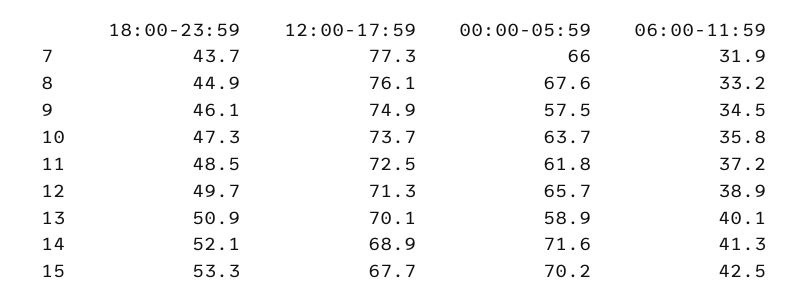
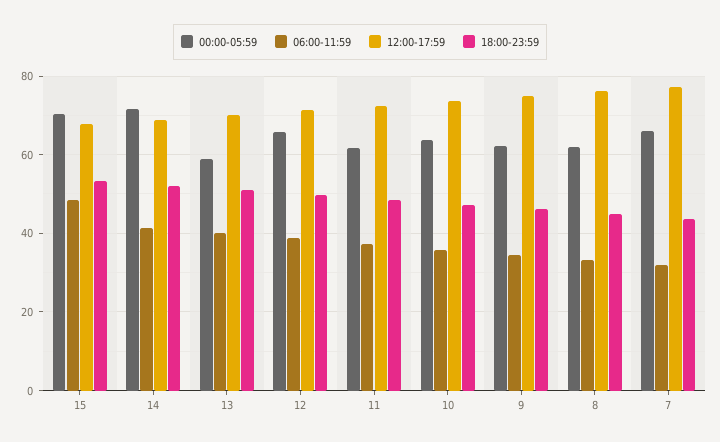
  {
    "18:00-23:59": {
      "7": 43.7,
      "8": 44.9,
      "9": 46.1,
      "10": 47.3,
      "11": 48.5,
      "12": 49.7,
      "13": 50.9,
      "14": 52.1,
      "15": 53.3
    },
    "12:00-17:59": {
      "7": 77.3,
      "8": 76.1,
      "9": 74.9,
      "10": 73.7,
      "11": 72.5,
      "12": 71.3,
      "13": 70.1,
      "14": 68.9,
      "15": 67.7
    },
    "00:00-05:59": {
      "7": 66,
-     "8": 67.6,
+     "8": 62,
-     "9": 57.5,
+     "9": 62,
      "10": 63.7,
      "11": 61.8,
      "12": 65.7,
      "13": 58.9,
      "14": 71.6,
      "15": 70.2
    },
    "06:00-11:59": {
      "7": 31.9,
      "8": 33.2,
      "9": 34.5,
      "10": 35.8,
      "11": 37.2,
      "12": 38.9,
      "13": 40.1,
      "14": 41.3,
-     "15": 42.5
+     "15": 48
    }
  }

